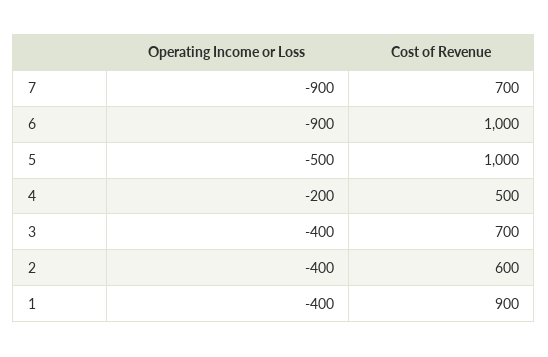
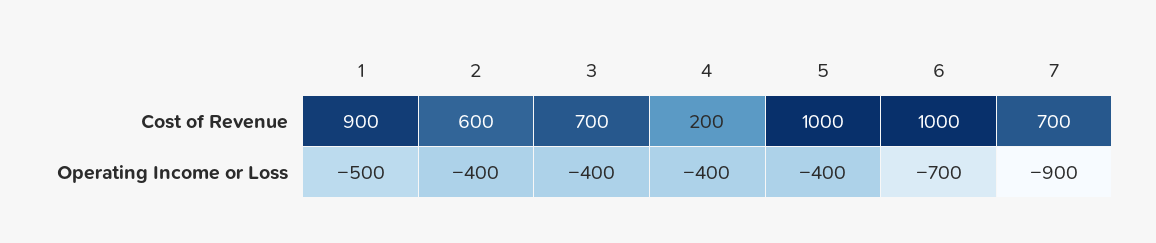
  {
    "Operating Income or Loss": {
      "7": -900,
-     "6": -900,
+     "6": -700,
-     "5": -500,
+     "5": -400,
-     "4": -200,
+     "4": -400,
      "3": -400,
      "2": -400,
-     "1": -400
+     "1": -500
    },
    "Cost of Revenue": {
      "7": 700,
      "6": 1000,
      "5": 1000,
-     "4": 500,
+     "4": 200,
      "3": 700,
      "2": 600,
      "1": 900
    }
  }

